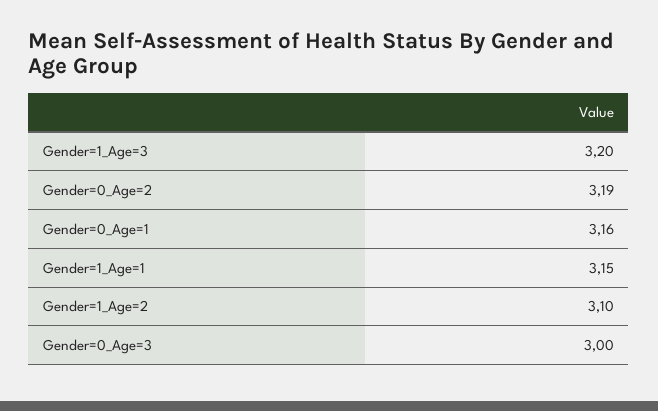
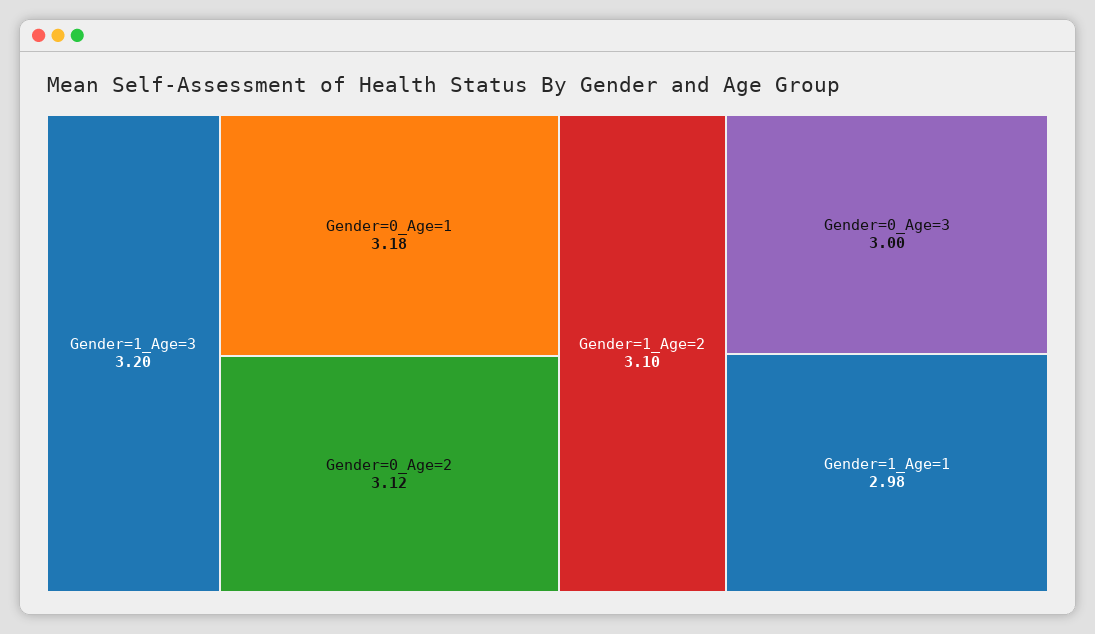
  {
    "Gender=1_Age=3": 3.2,
-   "Gender=0_Age=2": 3.19,
+   "Gender=0_Age=2": 3.12,
-   "Gender=0_Age=1": 3.16,
+   "Gender=0_Age=1": 3.18,
-   "Gender=1_Age=1": 3.15,
+   "Gender=1_Age=1": 2.98,
    "Gender=1_Age=2": 3.1,
    "Gender=0_Age=3": 3
  }

